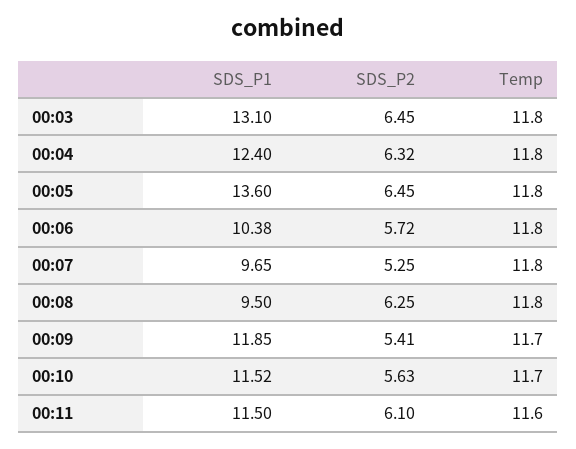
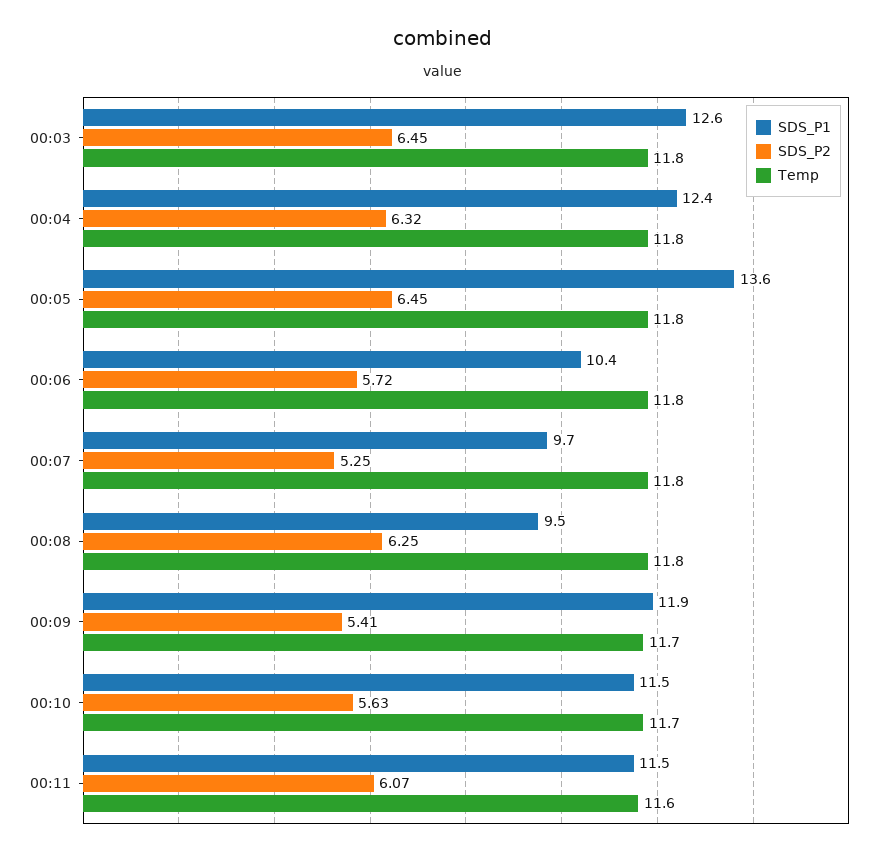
  {
    "SDS_P1": {
-     "00:03": 13.1,
+     "00:03": 12.6,
      "00:04": 12.4,
      "00:05": 13.6,
      "00:06": 10.38,
      "00:07": 9.65,
      "00:08": 9.5,
      "00:09": 11.85,
      "00:10": 11.52,
      "00:11": 11.5
    },
    "SDS_P2": {
      "00:03": 6.45,
      "00:04": 6.32,
      "00:05": 6.45,
      "00:06": 5.72,
      "00:07": 5.25,
      "00:08": 6.25,
      "00:09": 5.41,
      "00:10": 5.63,
-     "00:11": 6.1
+     "00:11": 6.07
    },
    "Temp": {
      "00:03": 11.8,
      "00:04": 11.8,
      "00:05": 11.8,
      "00:06": 11.8,
      "00:07": 11.8,
      "00:08": 11.8,
      "00:09": 11.7,
      "00:10": 11.7,
      "00:11": 11.6
    }
  }

